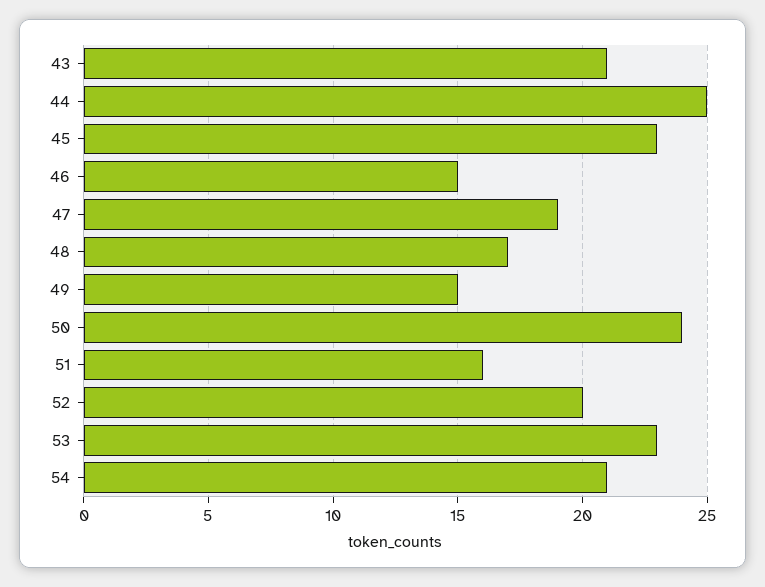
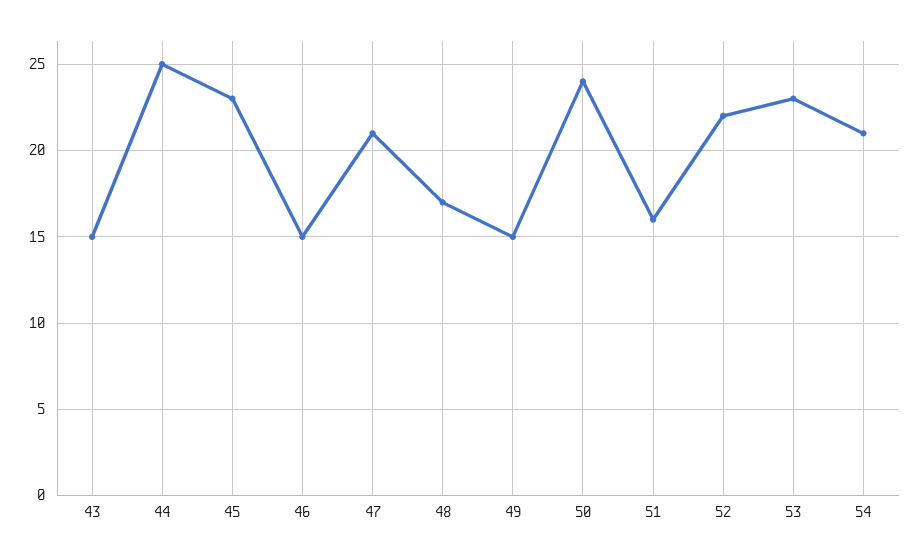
  {
-   "43": 21,
+   "43": 15,
    "44": 25,
    "45": 23,
    "46": 15,
-   "47": 19,
+   "47": 21,
    "48": 17,
    "49": 15,
    "50": 24,
    "51": 16,
-   "52": 20,
+   "52": 22,
    "53": 23,
    "54": 21
  }

